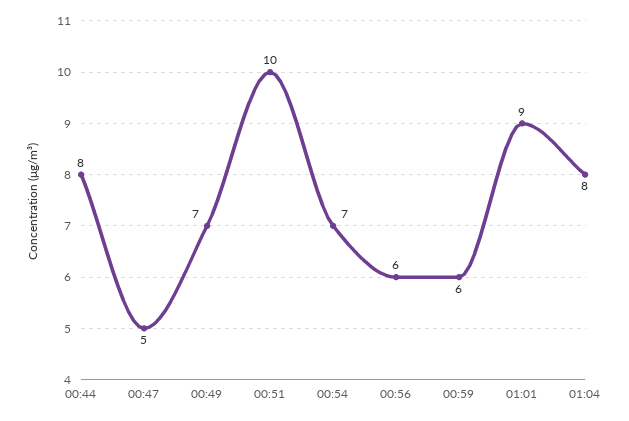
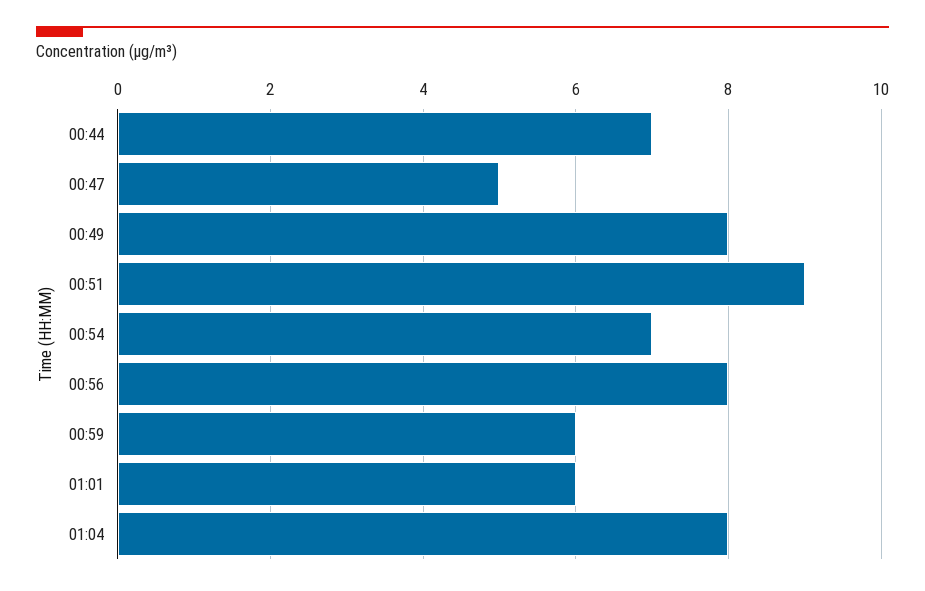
  {
-   "00:44": 8,
+   "00:44": 7,
    "00:47": 5,
-   "00:49": 7,
+   "00:49": 8,
-   "00:51": 10,
+   "00:51": 9,
    "00:54": 7,
-   "00:56": 6,
+   "00:56": 8,
    "00:59": 6,
-   "01:01": 9,
+   "01:01": 6,
    "01:04": 8
  }

